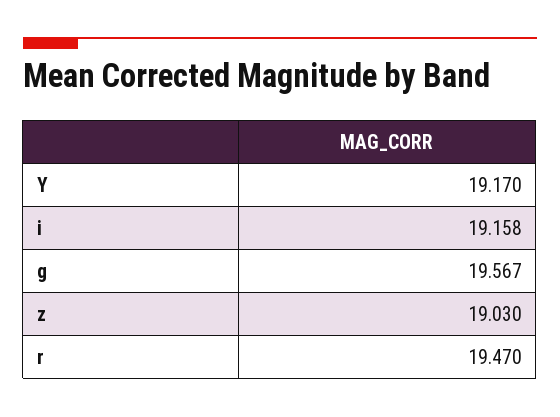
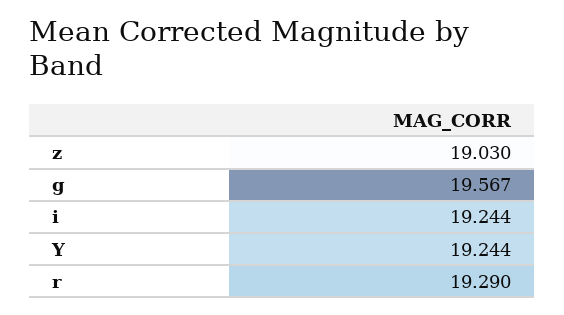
  {
-   "Y": 19.17,
+   "Y": 19.244,
-   "i": 19.158,
+   "i": 19.244,
    "g": 19.567,
    "z": 19.03,
-   "r": 19.47
+   "r": 19.29
  }

